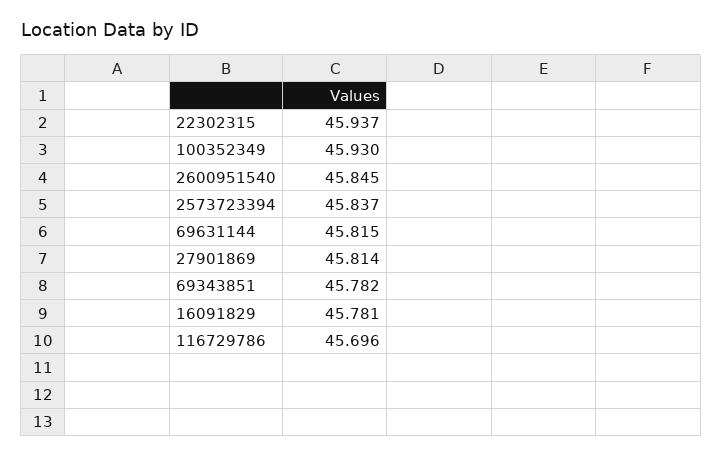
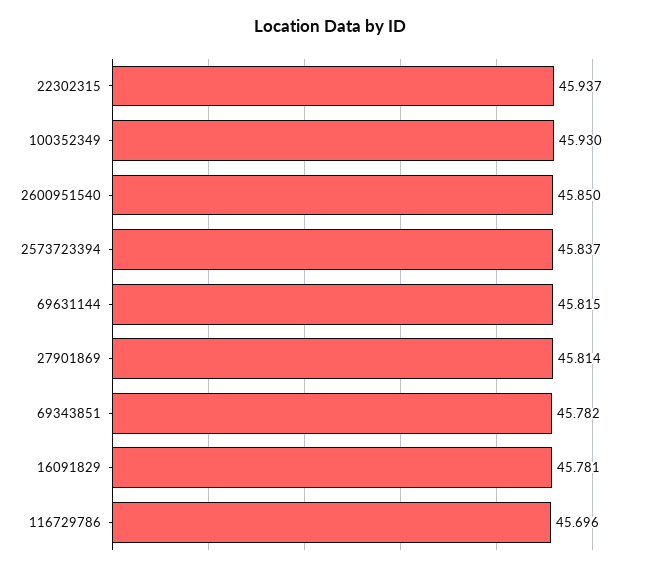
  {
    "22302315": 45.937,
    "100352349": 45.93,
-   "2600951540": 45.845,
+   "2600951540": 45.85,
    "2573723394": 45.837,
    "69631144": 45.815,
    "27901869": 45.814,
    "69343851": 45.782,
    "16091829": 45.781,
    "116729786": 45.696
  }

